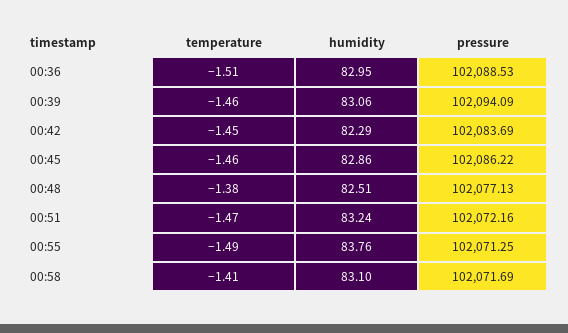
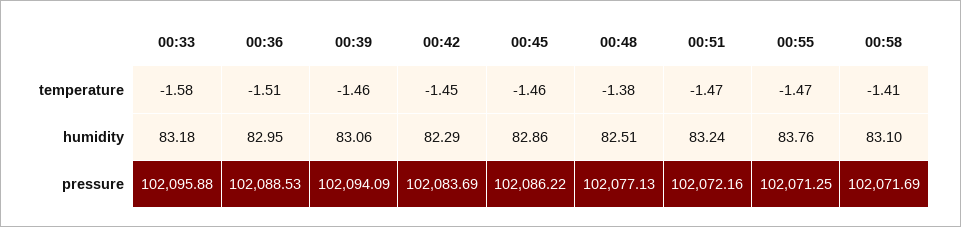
  {
    "temperature": {
      "00:36": -1.51,
      "00:39": -1.46,
      "00:42": -1.45,
      "00:45": -1.46,
      "00:48": -1.38,
      "00:51": -1.47,
-     "00:55": -1.49,
+     "00:55": -1.47,
-     "00:58": -1.41
+     "00:58": -1.41,
+     "00:33": -1.58
    },
    "humidity": {
      "00:36": 82.95,
      "00:39": 83.06,
      "00:42": 82.29,
      "00:45": 82.86,
      "00:48": 82.51,
      "00:51": 83.24,
      "00:55": 83.76,
-     "00:58": 83.1
+     "00:58": 83.1,
+     "00:33": 83.18
    },
    "pressure": {
      "00:36": 102088.53,
      "00:39": 102094.09,
      "00:42": 102083.69,
      "00:45": 102086.22,
      "00:48": 102077.13,
      "00:51": 102072.16,
      "00:55": 102071.25,
-     "00:58": 102071.69
+     "00:58": 102071.69,
+     "00:33": 102095.88
    }
  }

